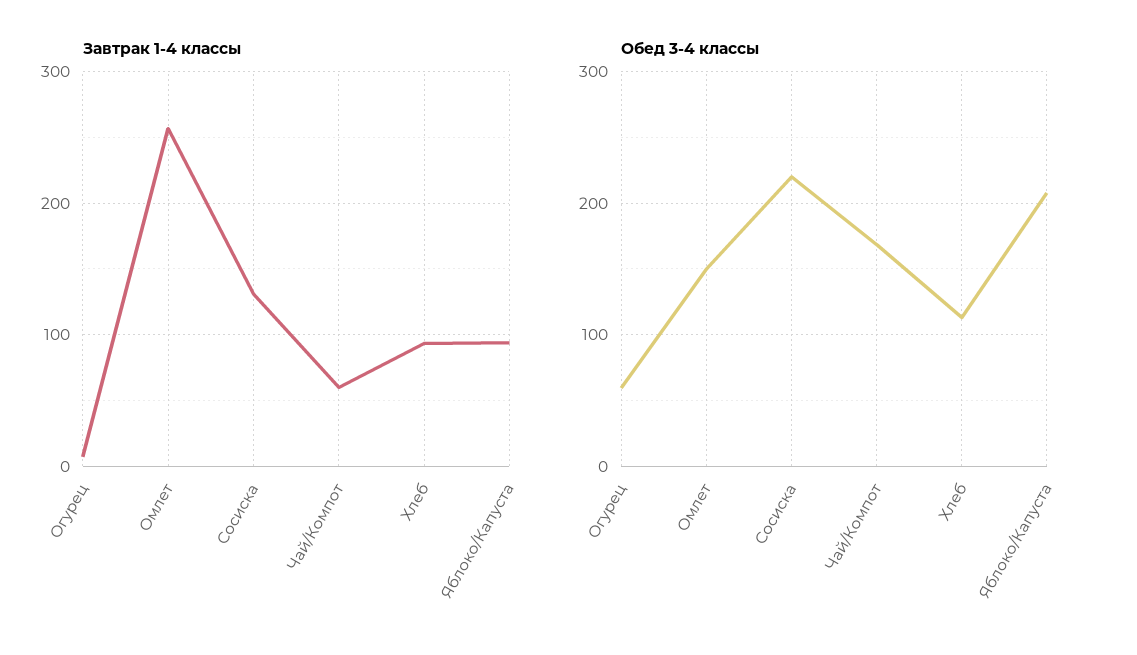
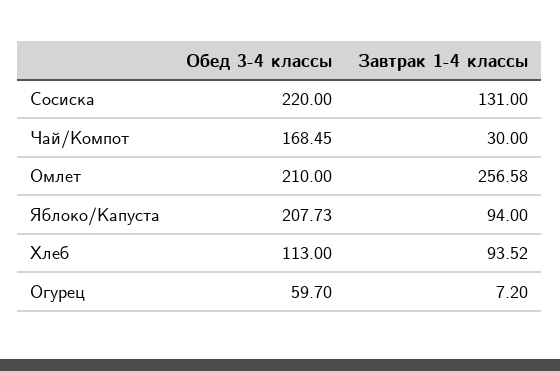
  {
    "Завтрак 1-4 классы": {
      "Огурец": 7.2,
      "Омлет": 256.58,
      "Сосиска": 131,
-     "Чай/Компот": 60,
+     "Чай/Компот": 30,
      "Хлеб": 93.52,
      "Яблоко/Капуста": 94
    },
    "Обед 3-4 классы": {
      "Огурец": 59.7,
-     "Омлет": 150,
+     "Омлет": 210,
      "Сосиска": 220,
      "Чай/Компот": 168.45,
      "Хлеб": 113,
      "Яблоко/Капуста": 207.73
    }
  }

